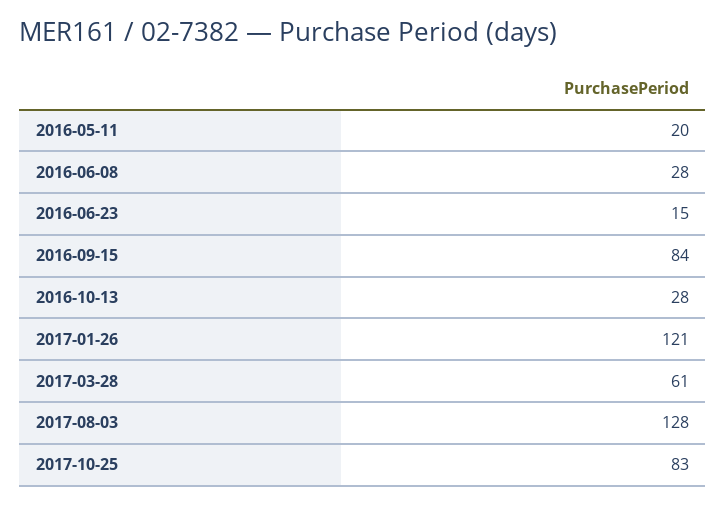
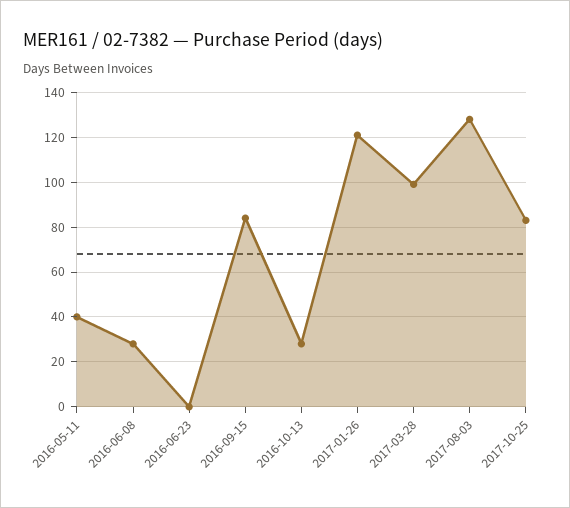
  {
-   "2016-05-11": 20,
+   "2016-05-11": 40,
    "2016-06-08": 28,
-   "2016-06-23": 15,
+   "2016-06-23": 0,
    "2016-09-15": 84,
    "2016-10-13": 28,
    "2017-01-26": 121,
-   "2017-03-28": 61,
+   "2017-03-28": 100,
    "2017-08-03": 128,
    "2017-10-25": 83
  }

